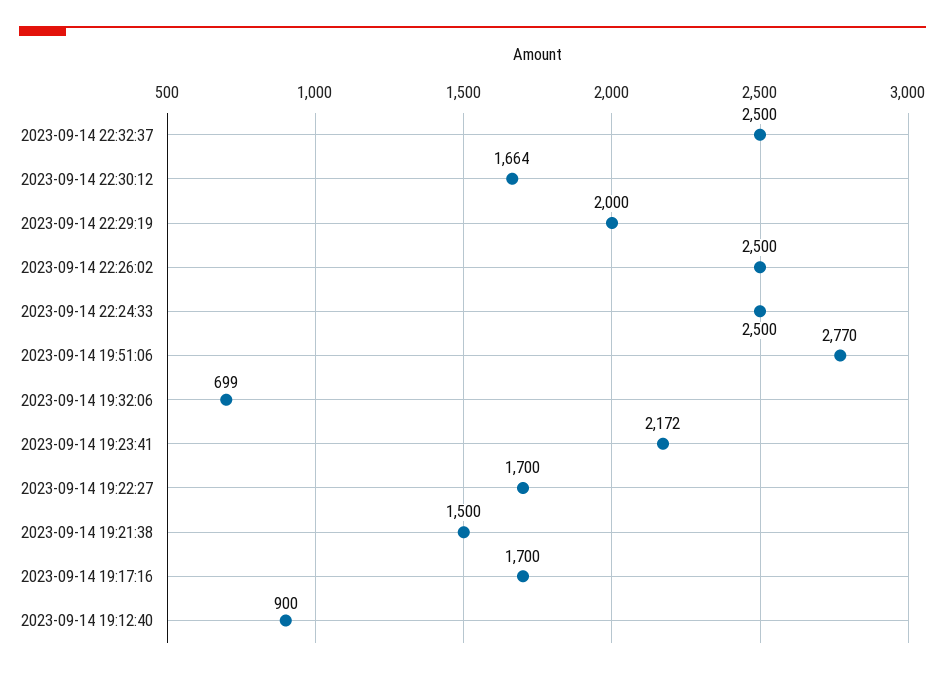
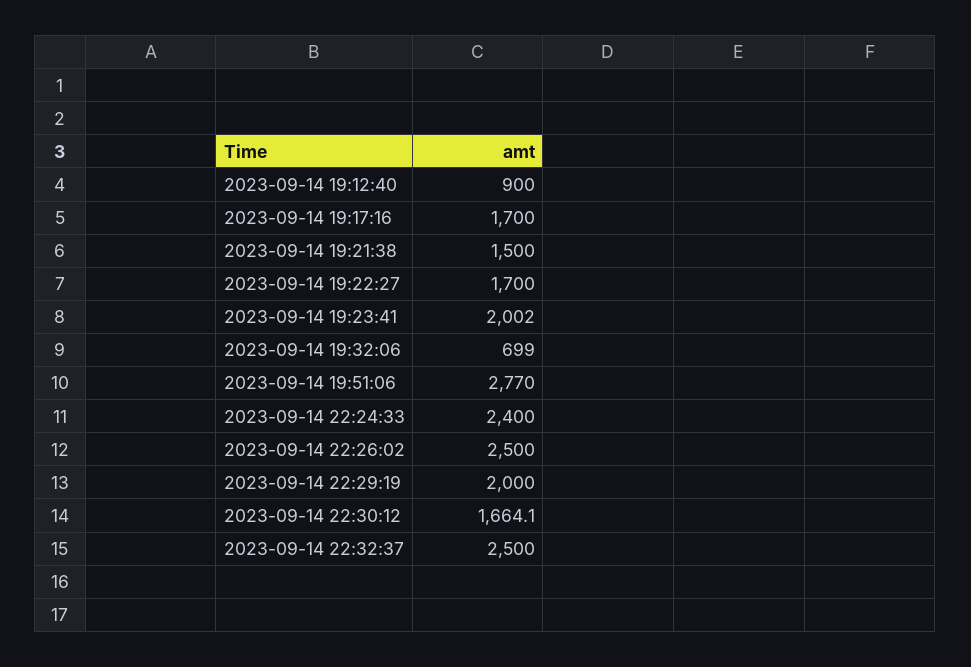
  {
    "2023-09-14 22:32:37": 2500,
    "2023-09-14 22:30:12": 1664.1,
    "2023-09-14 22:29:19": 2000,
    "2023-09-14 22:26:02": 2500,
-   "2023-09-14 22:24:33": 2500,
+   "2023-09-14 22:24:33": 2400,
    "2023-09-14 19:51:06": 2770,
    "2023-09-14 19:32:06": 699,
-   "2023-09-14 19:23:41": 2172,
+   "2023-09-14 19:23:41": 2002,
    "2023-09-14 19:22:27": 1700,
    "2023-09-14 19:21:38": 1500,
    "2023-09-14 19:17:16": 1700,
    "2023-09-14 19:12:40": 900
  }

